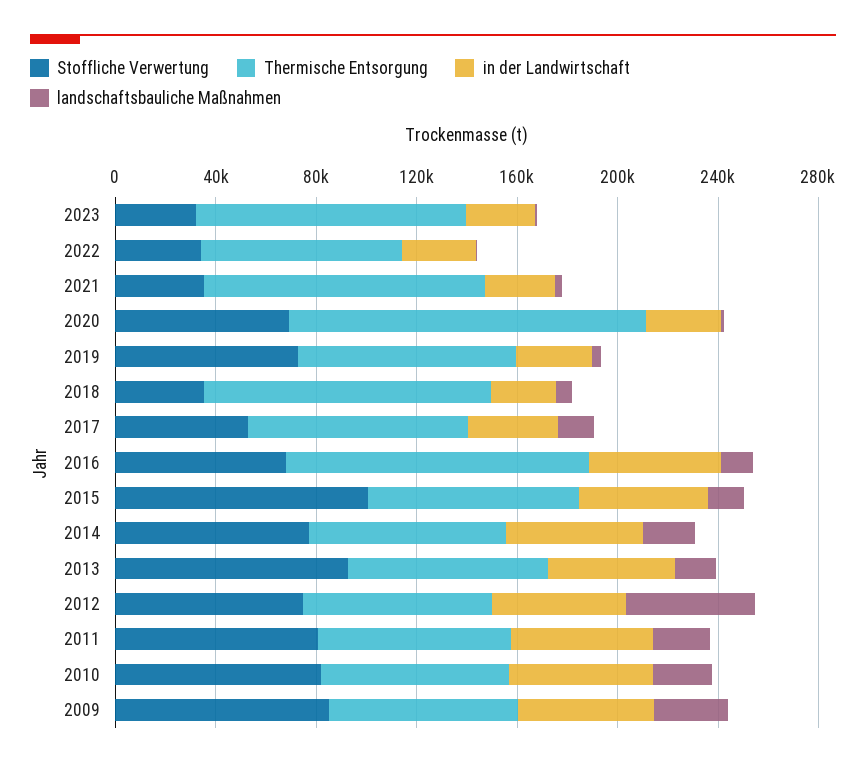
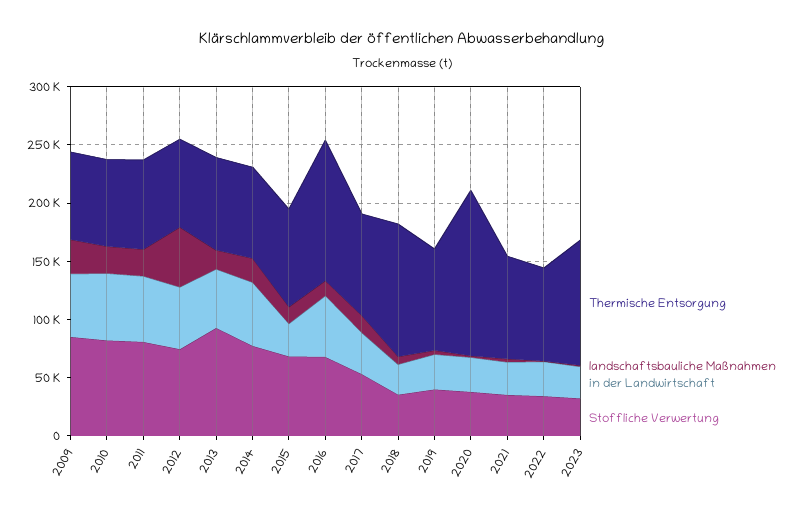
  {
    "Stoffliche Verwertung": {
      "2023": 30000,
      "2022": 30000,
      "2021": 40000,
-     "2020": 70000,
+     "2020": 40000,
-     "2019": 70000,
+     "2019": 40000,
      "2018": 40000,
      "2017": 50000,
      "2016": 70000,
-     "2015": 100000,
+     "2015": 70000,
      "2014": 80000,
      "2013": 90000,
      "2012": 70000,
      "2011": 80000,
      "2010": 80000,
      "2009": 80000
    },
    "Thermische Entsorgung": {
      "2023": 110000,
      "2022": 80000,
-     "2021": 110000,
+     "2021": 90000,
      "2020": 140000,
      "2019": 90000,
      "2018": 110000,
      "2017": 90000,
      "2016": 120000,
      "2015": 80000,
      "2014": 80000,
      "2013": 80000,
      "2012": 80000,
      "2011": 80000,
      "2010": 70000,
      "2009": 80000
    },
    "in der Landwirtschaft": {
      "2023": 30000,
      "2022": 30000,
      "2021": 30000,
      "2020": 30000,
      "2019": 30000,
      "2018": 30000,
      "2017": 40000,
      "2016": 50000,
-     "2015": 50000,
+     "2015": 30000,
      "2014": 50000,
      "2013": 50000,
      "2012": 50000,
      "2011": 60000,
      "2010": 60000,
      "2009": 50000
    },
    "landschaftsbauliche Maßnahmen": {
      "2023": 0,
      "2022": 0,
      "2021": 0,
      "2020": 0,
      "2019": 0,
      "2018": 10000,
      "2017": 10000,
      "2016": 10000,
      "2015": 10000,
      "2014": 20000,
      "2013": 20000,
      "2012": 50000,
      "2011": 20000,
      "2010": 20000,
      "2009": 30000
    }
  }

